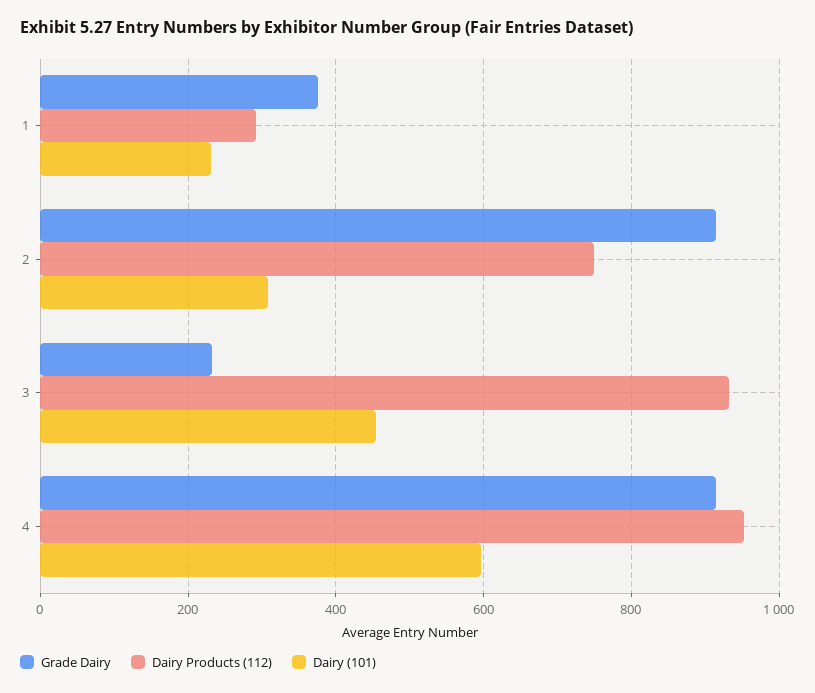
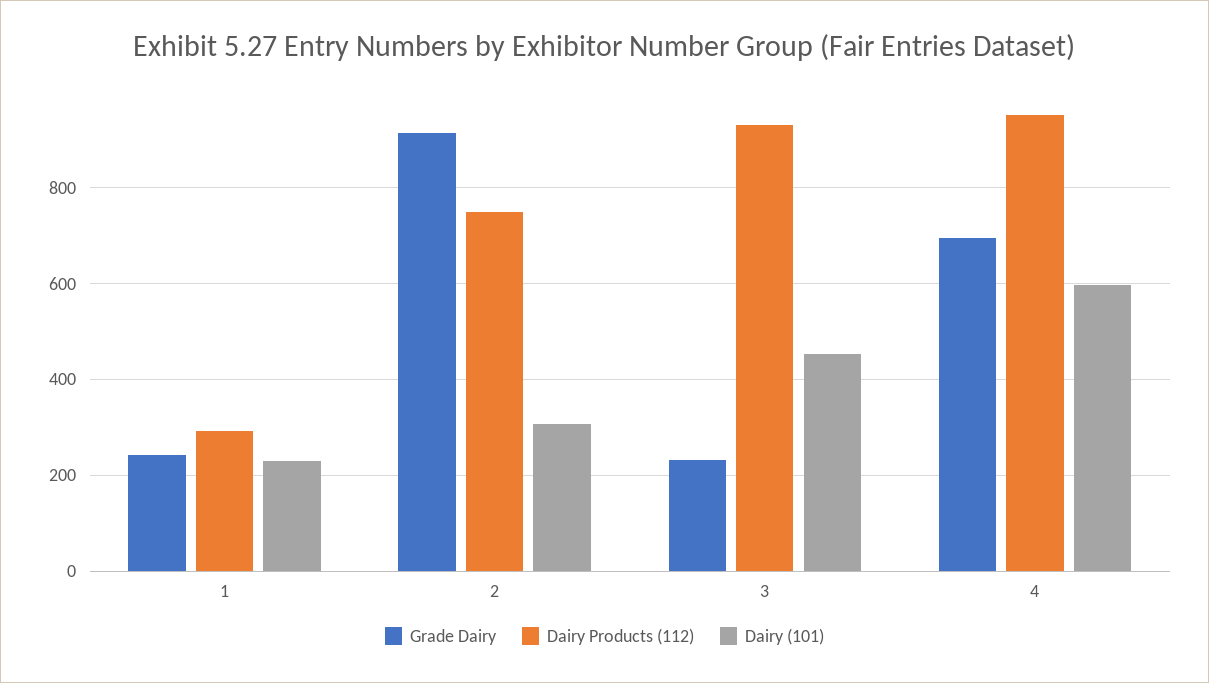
  {
    "Grade Dairy": {
-     "1": 380,
+     "1": 240,
      "2": 920,
      "3": 240,
-     "4": 920
+     "4": 700
    },
    "Dairy Products (112)": {
      "1": 300,
      "2": 740,
      "3": 940,
      "4": 960
    },
    "Dairy (101)": {
      "1": 240,
      "2": 300,
      "3": 460,
      "4": 600
    }
  }

